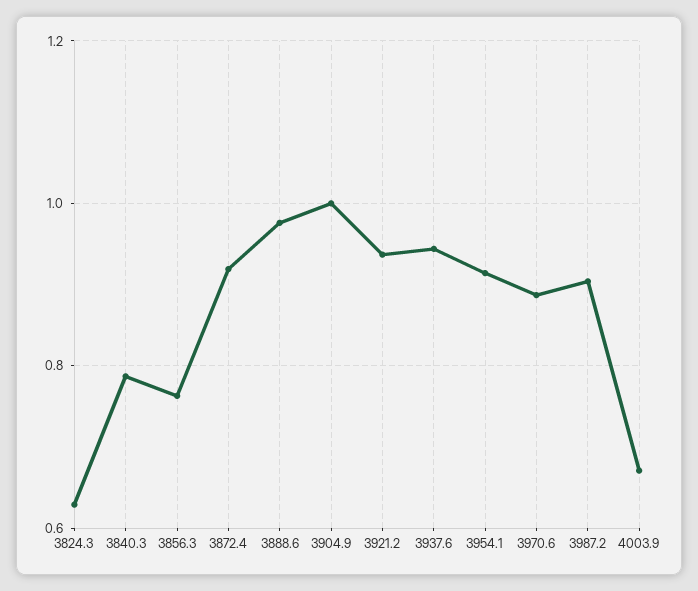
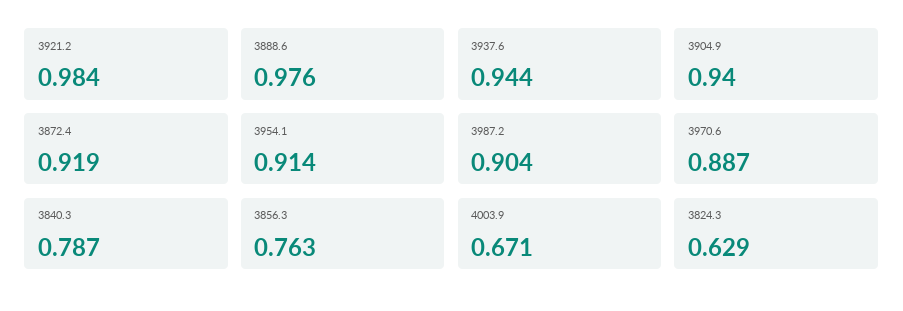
  {
    "3824.3": 0.629,
    "3840.3": 0.787,
    "3856.3": 0.763,
    "3872.4": 0.919,
    "3888.6": 0.976,
-   "3904.9": 1,
+   "3904.9": 0.94,
-   "3921.2": 0.94,
+   "3921.2": 0.984,
    "3937.6": 0.944,
    "3954.1": 0.914,
    "3970.6": 0.887,
    "3987.2": 0.904,
    "4003.9": 0.671
  }

